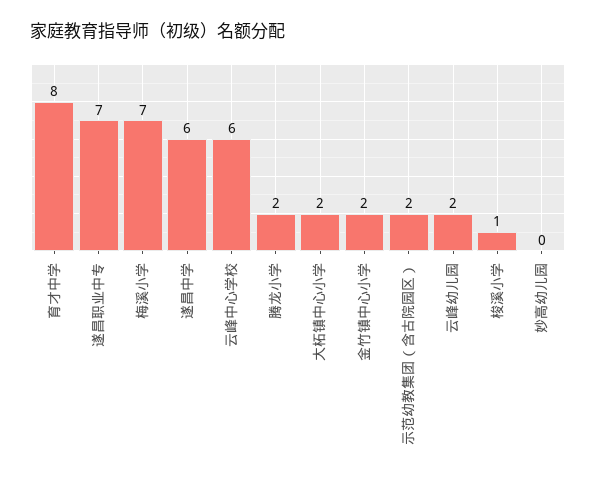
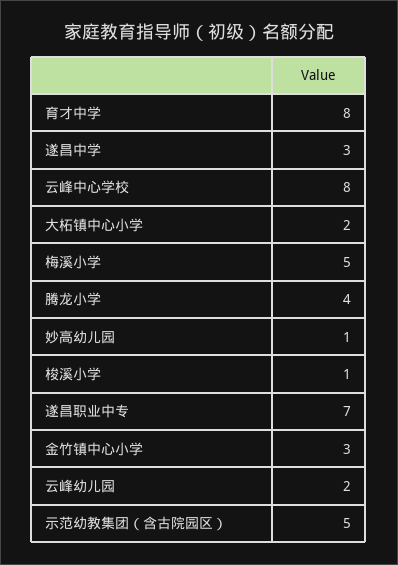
  {
    "育才中学": 8,
    "遂昌职业中专": 7,
-   "梅溪小学": 7,
+   "梅溪小学": 5,
-   "遂昌中学": 6,
+   "遂昌中学": 3,
-   "云峰中心学校": 6,
+   "云峰中心学校": 8,
-   "腾龙小学": 2,
+   "腾龙小学": 4,
    "大柘镇中心小学": 2,
-   "金竹镇中心小学": 2,
+   "金竹镇中心小学": 3,
-   "示范幼教集团（含古院园区）": 2,
+   "示范幼教集团（含古院园区）": 5,
    "云峰幼儿园": 2,
    "梭溪小学": 1,
-   "妙高幼儿园": 0
+   "妙高幼儿园": 1
  }

